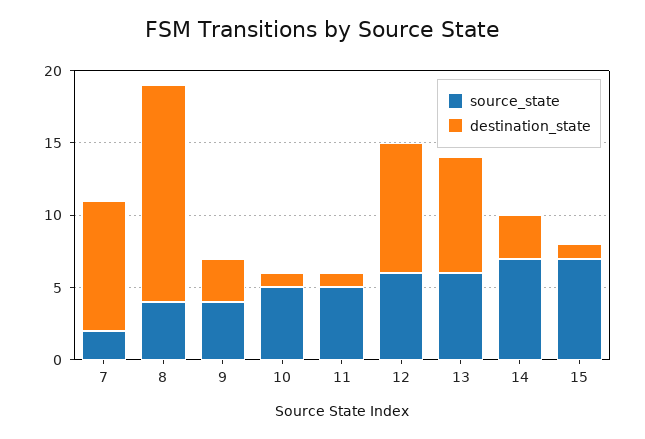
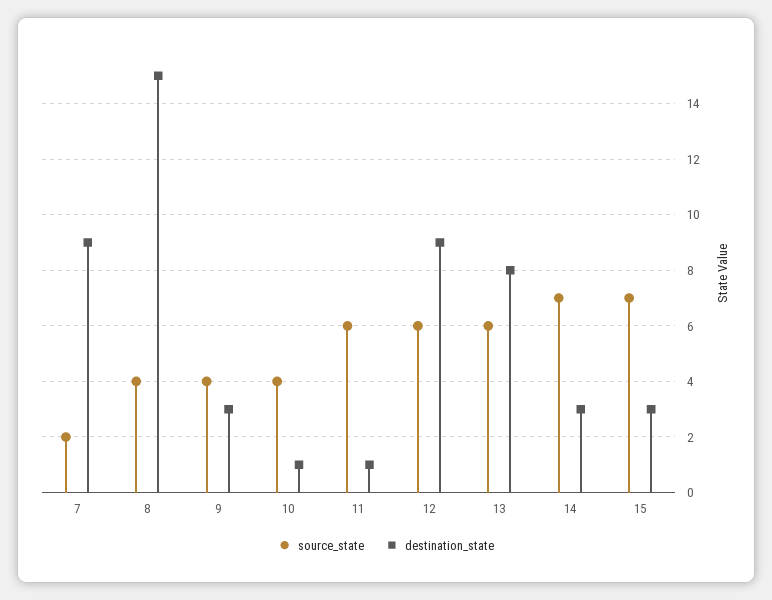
  {
    "source_state": {
      "7": 2,
      "8": 4,
      "9": 4,
-     "10": 5,
+     "10": 4,
-     "11": 5,
+     "11": 6,
      "12": 6,
      "13": 6,
      "14": 7,
      "15": 7
    },
    "destination_state": {
      "7": 9,
      "8": 15,
      "9": 3,
      "10": 1,
      "11": 1,
      "12": 9,
      "13": 8,
      "14": 3,
-     "15": 1
+     "15": 3
    }
  }

